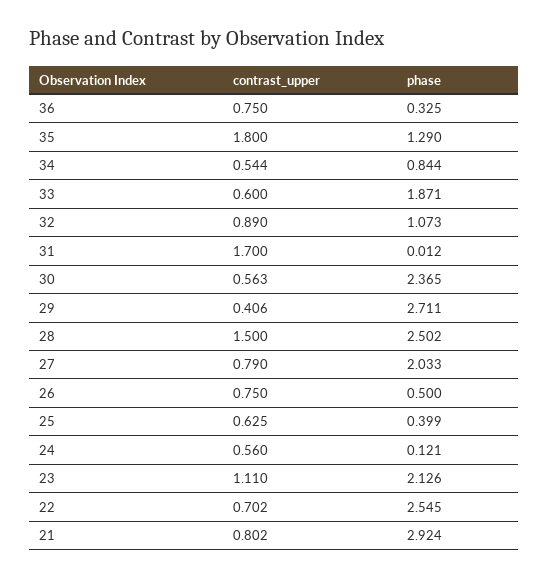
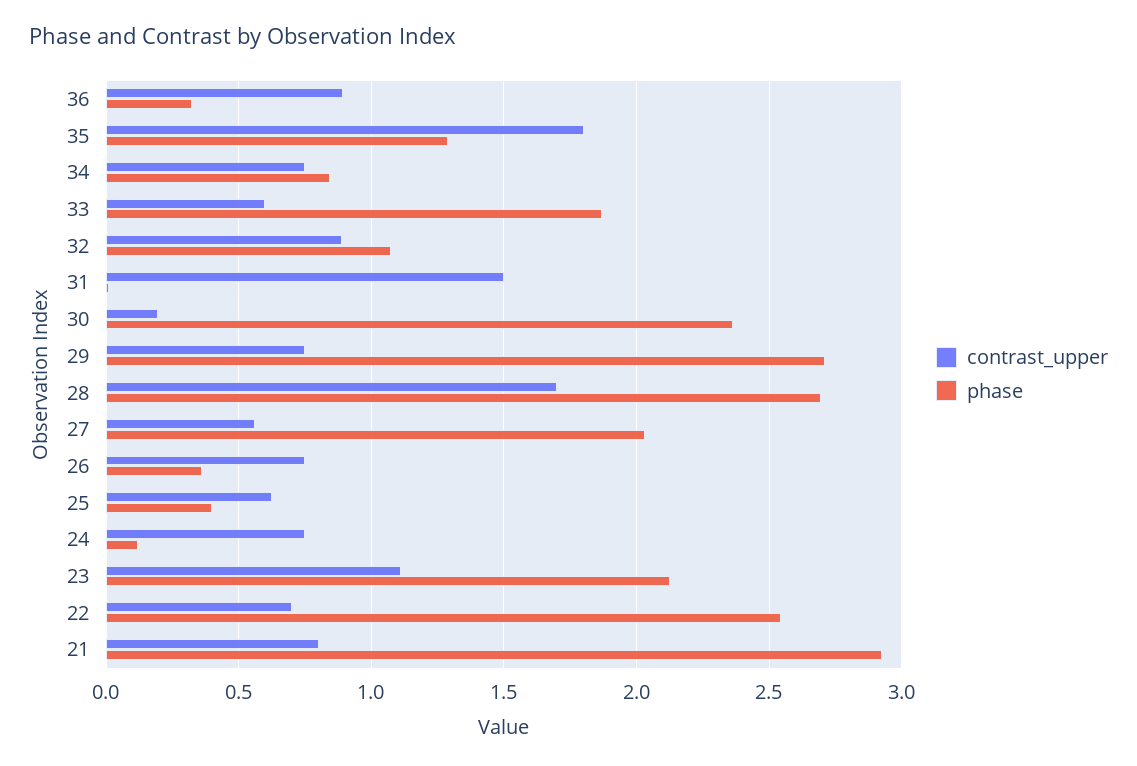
  {
    "contrast_upper": {
-     "36": 0.75,
+     "36": 0.9,
      "35": 1.8,
-     "34": 0.544,
+     "34": 0.75,
      "33": 0.6,
      "32": 0.89,
-     "31": 1.7,
+     "31": 1.5,
-     "30": 0.563,
+     "30": 0.2,
-     "29": 0.406,
+     "29": 0.75,
-     "28": 1.5,
+     "28": 1.7,
-     "27": 0.79,
+     "27": 0.55,
      "26": 0.75,
      "25": 0.625,
-     "24": 0.56,
+     "24": 0.75,
      "23": 1.11,
      "22": 0.702,
      "21": 0.802
    },
    "phase": {
      "36": 0.325,
      "35": 1.29,
      "34": 0.844,
      "33": 1.871,
      "32": 1.073,
      "31": 0.012,
      "30": 2.365,
      "29": 2.711,
-     "28": 2.502,
+     "28": 2.7,
      "27": 2.033,
-     "26": 0.5,
+     "26": 0.35,
      "25": 0.399,
      "24": 0.121,
      "23": 2.126,
      "22": 2.545,
      "21": 2.924
    }
  }

